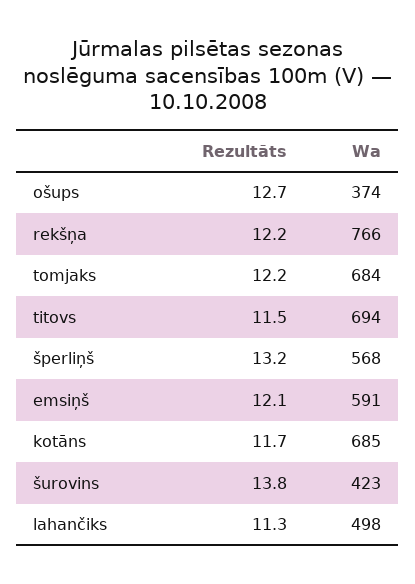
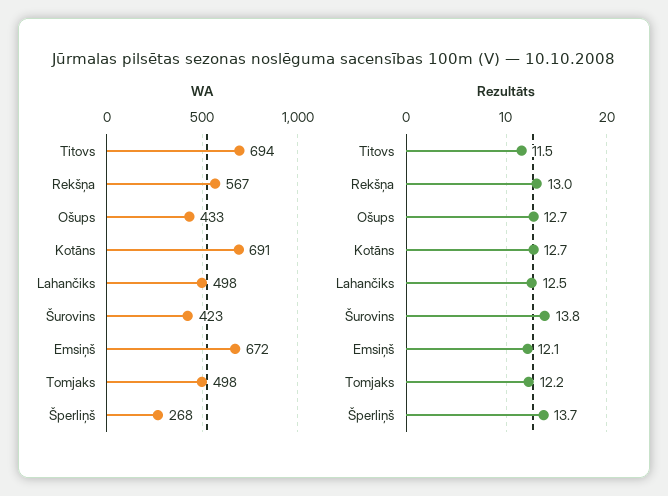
  {
    "Rezultāts": {
      "ošups": 12.7,
-     "rekšņa": 12.2,
+     "rekšņa": 13,
      "tomjaks": 12.2,
      "titovs": 11.5,
-     "šperliņš": 13.2,
+     "šperliņš": 13.7,
      "emsiņš": 12.1,
-     "kotāns": 11.7,
+     "kotāns": 12.7,
      "šurovins": 13.8,
-     "lahančiks": 11.3
+     "lahančiks": 12.5
    },
    "Wa": {
-     "ošups": 374,
+     "ošups": 433,
-     "rekšņa": 766,
+     "rekšņa": 567,
-     "tomjaks": 684,
+     "tomjaks": 498,
      "titovs": 694,
-     "šperliņš": 568,
+     "šperliņš": 268,
-     "emsiņš": 591,
+     "emsiņš": 672,
-     "kotāns": 685,
+     "kotāns": 691,
      "šurovins": 423,
      "lahančiks": 498
    }
  }

